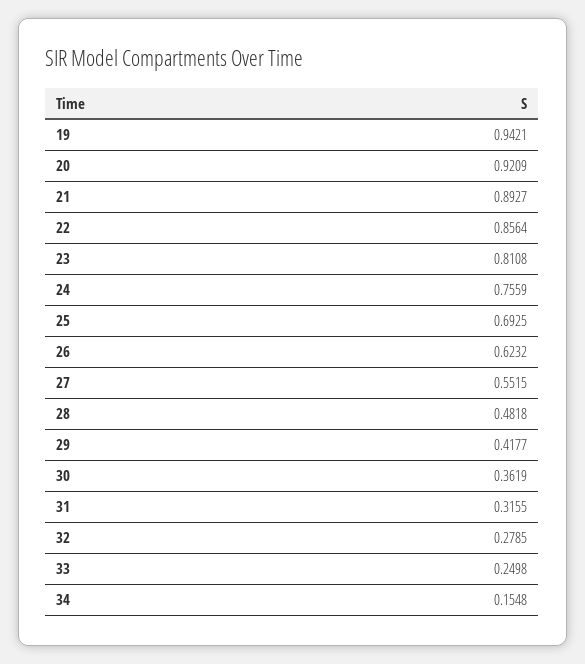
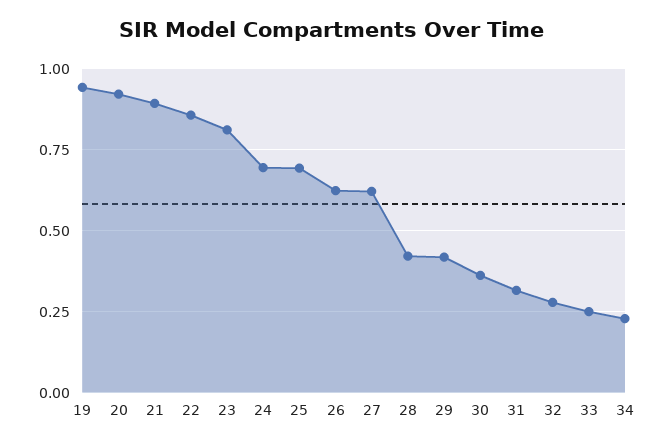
  {
    "19": 0.9421,
    "20": 0.9209,
    "21": 0.8927,
    "22": 0.8564,
    "23": 0.8108,
-   "24": 0.7559,
+   "24": 0.7,
    "25": 0.6925,
    "26": 0.6232,
-   "27": 0.5515,
+   "27": 0.625,
-   "28": 0.4818,
+   "28": 0.425,
    "29": 0.4177,
    "30": 0.3619,
    "31": 0.3155,
    "32": 0.2785,
    "33": 0.2498,
-   "34": 0.1548
+   "34": 0.225
  }

